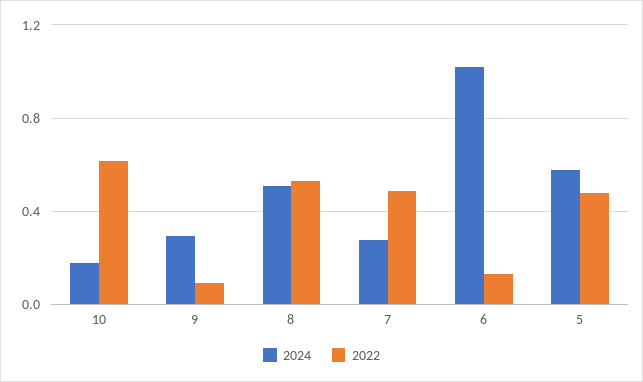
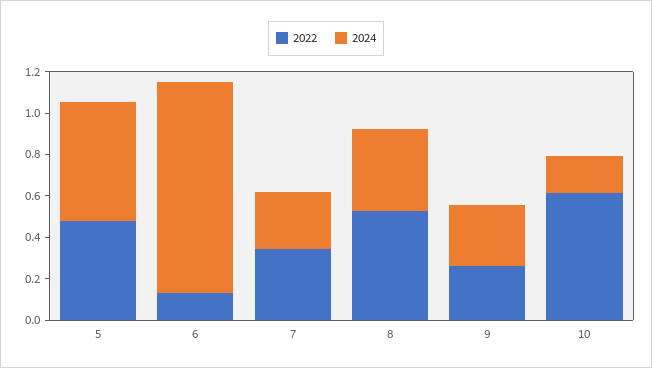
  {
    "2024": {
      "10": 0.2,
      "9": 0.3,
-     "8": 0.5,
+     "8": 0.4,
      "7": 0.3,
      "6": 1,
      "5": 0.6
    },
    "2022": {
      "10": 0.6,
-     "9": 0.1,
+     "9": 0.25,
      "8": 0.55,
-     "7": 0.5,
+     "7": 0.35,
      "6": 0.15,
      "5": 0.5
    }
  }

